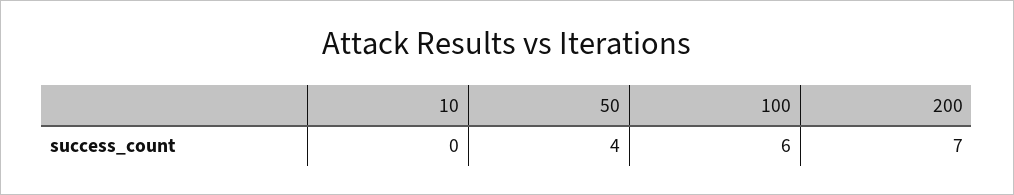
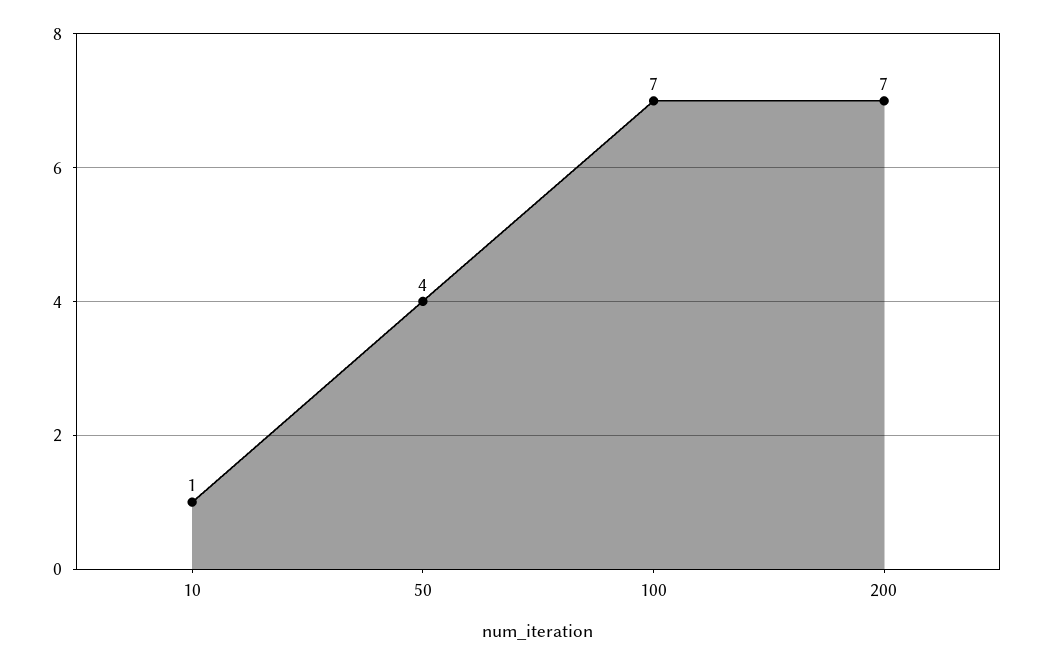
  {
-   "10": 0,
+   "10": 1,
    "50": 4,
-   "100": 6,
+   "100": 7,
    "200": 7
  }

